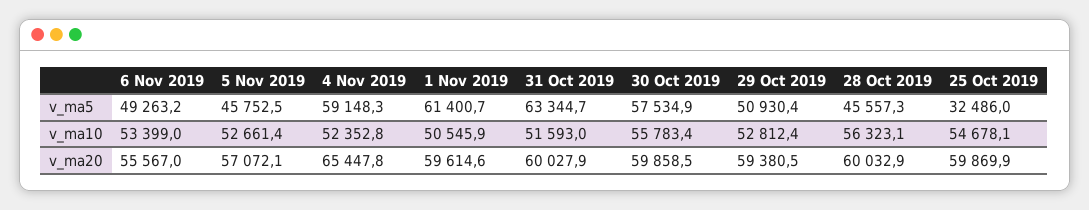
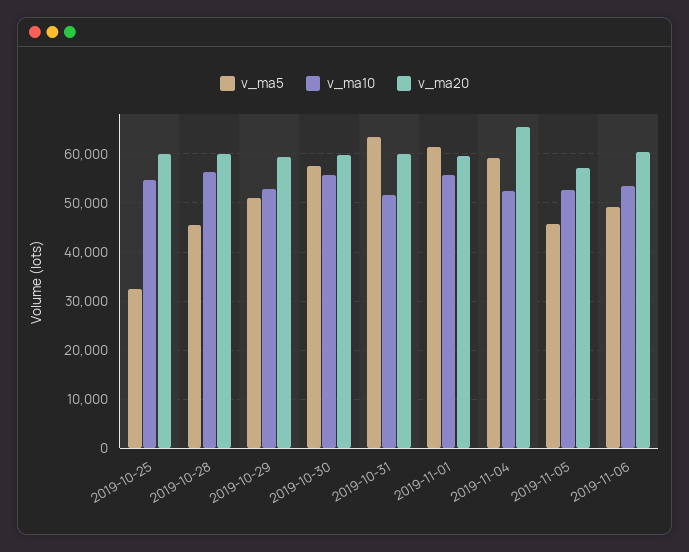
  {
    "v_ma5": {
      "6 Nov 2019": 49263.2,
      "5 Nov 2019": 45752.5,
      "4 Nov 2019": 59148.3,
      "1 Nov 2019": 61400.7,
      "31 Oct 2019": 63344.7,
      "30 Oct 2019": 57534.9,
      "29 Oct 2019": 50930.4,
      "28 Oct 2019": 45557.3,
      "25 Oct 2019": 32486
    },
    "v_ma10": {
      "6 Nov 2019": 53399,
      "5 Nov 2019": 52661.4,
      "4 Nov 2019": 52352.8,
-     "1 Nov 2019": 50545.9,
+     "1 Nov 2019": 56000,
      "31 Oct 2019": 51593,
      "30 Oct 2019": 55783.4,
      "29 Oct 2019": 52812.4,
      "28 Oct 2019": 56323.1,
      "25 Oct 2019": 54678.1
    },
    "v_ma20": {
-     "6 Nov 2019": 55567,
+     "6 Nov 2019": 60000,
      "5 Nov 2019": 57072.1,
      "4 Nov 2019": 65447.8,
      "1 Nov 2019": 59614.6,
      "31 Oct 2019": 60027.9,
      "30 Oct 2019": 59858.5,
      "29 Oct 2019": 59380.5,
      "28 Oct 2019": 60032.9,
      "25 Oct 2019": 59869.9
    }
  }

